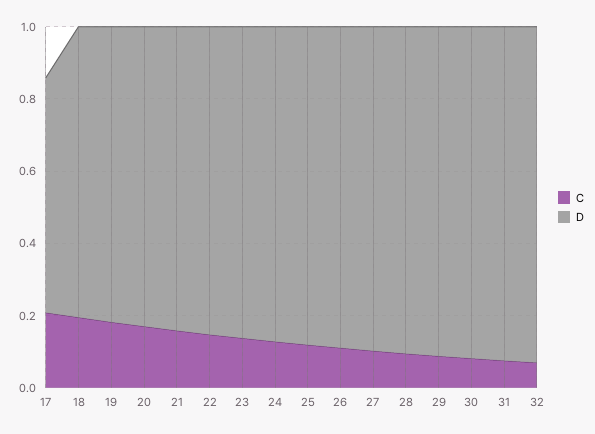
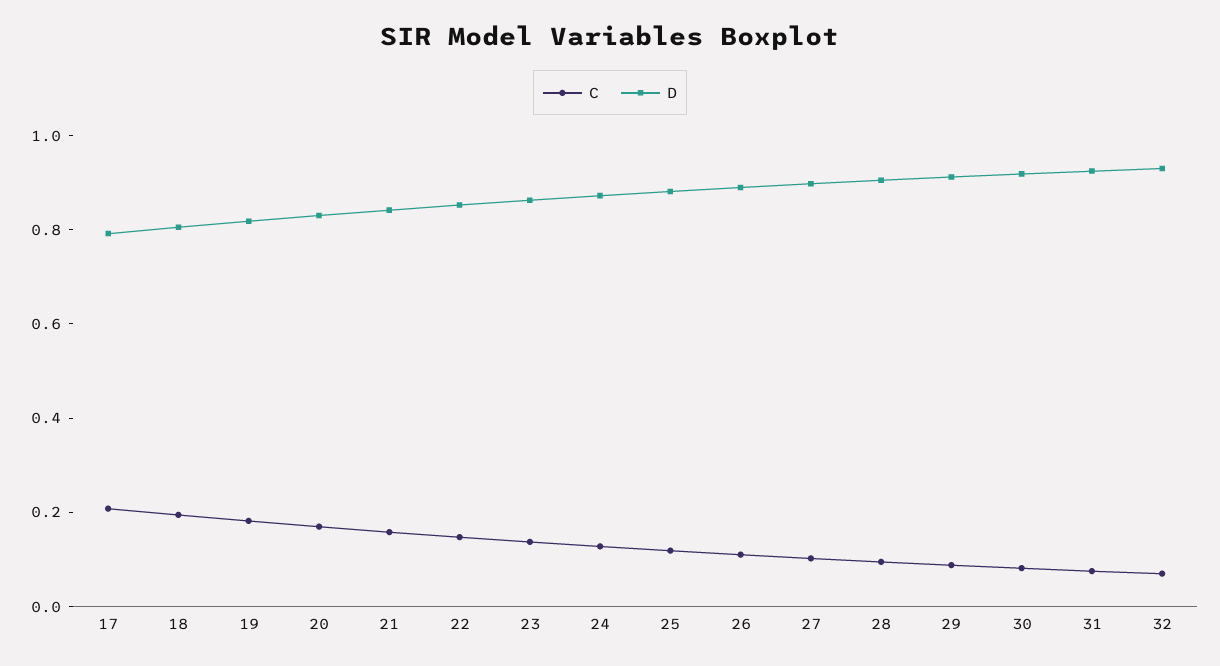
  {
    "C": {
      "17": 0.2,
      "18": 0.2,
      "19": 0.2,
      "20": 0.15,
      "21": 0.15,
      "22": 0.15,
      "23": 0.15,
      "24": 0.15,
      "25": 0.1,
      "26": 0.1,
      "27": 0.1,
      "28": 0.1,
      "29": 0.1,
      "30": 0.1,
      "31": 0.1,
      "32": 0.05
    },
    "D": {
-     "17": 0.65,
+     "17": 0.8,
      "18": 0.8,
      "19": 0.8,
      "20": 0.85,
      "21": 0.85,
      "22": 0.85,
      "23": 0.85,
      "24": 0.85,
      "25": 0.9,
      "26": 0.9,
      "27": 0.9,
      "28": 0.9,
      "29": 0.9,
      "30": 0.9,
      "31": 0.9,
      "32": 0.95
    }
  }

